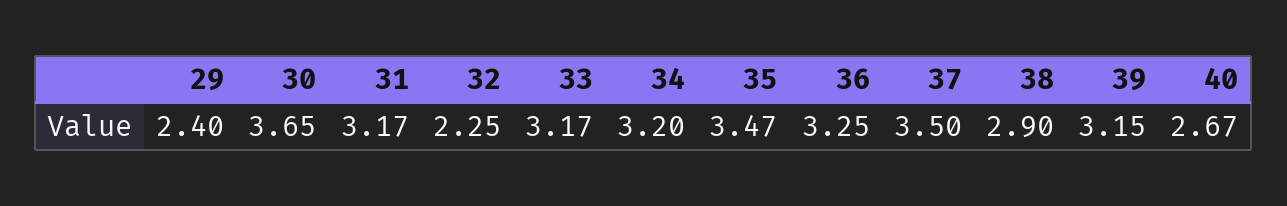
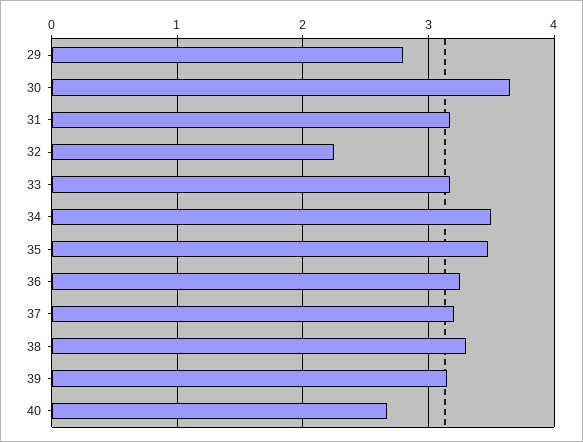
  {
-   "29": 2.4,
+   "29": 2.8,
    "30": 3.65,
    "31": 3.17,
    "32": 2.25,
    "33": 3.17,
-   "34": 3.2,
+   "34": 3.5,
    "35": 3.47,
    "36": 3.25,
-   "37": 3.5,
+   "37": 3.2,
-   "38": 2.9,
+   "38": 3.3,
    "39": 3.15,
    "40": 2.67
  }

